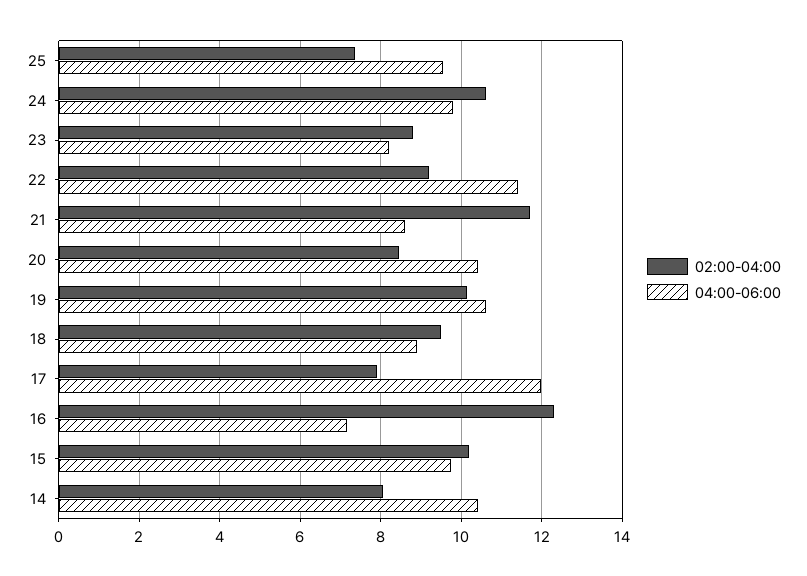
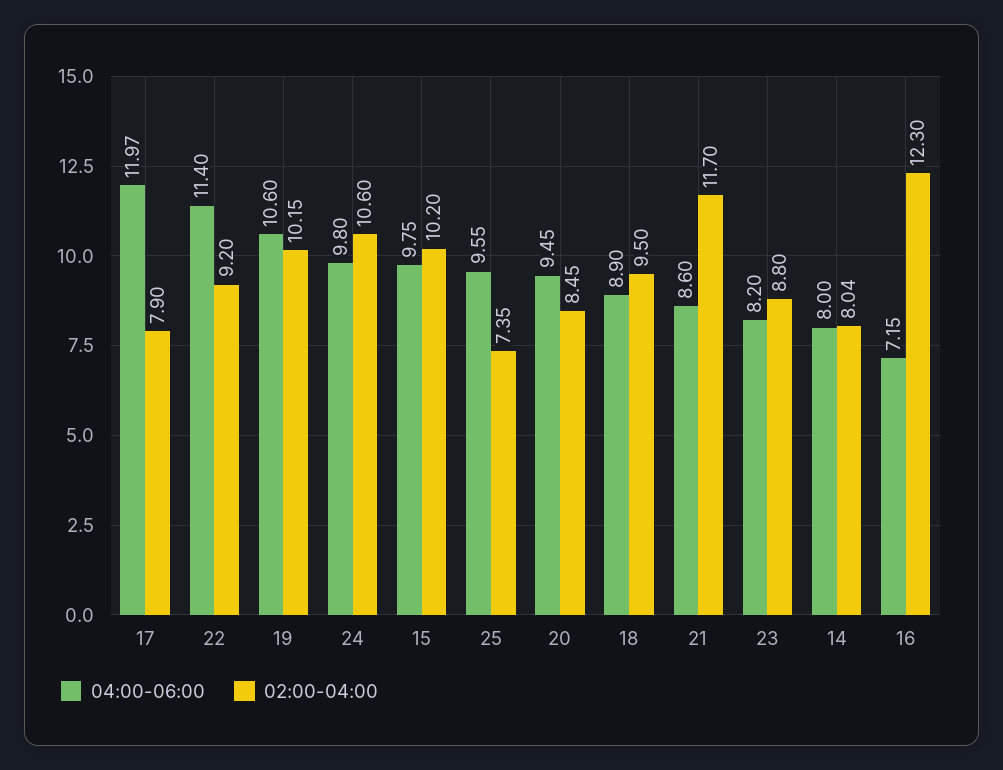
  {
    "02:00-04:00": {
      "25": 7.35,
      "24": 10.6,
      "23": 8.8,
      "22": 9.2,
      "21": 11.7,
      "20": 8.45,
      "19": 10.15,
      "18": 9.5,
      "17": 7.9,
      "16": 12.3,
      "15": 10.2,
      "14": 8.04
    },
    "04:00-06:00": {
      "25": 9.55,
      "24": 9.8,
      "23": 8.2,
      "22": 11.4,
      "21": 8.6,
-     "20": 10.4,
+     "20": 9.45,
      "19": 10.6,
      "18": 8.9,
      "17": 11.97,
      "16": 7.15,
      "15": 9.75,
-     "14": 10.4
+     "14": 8
    }
  }

